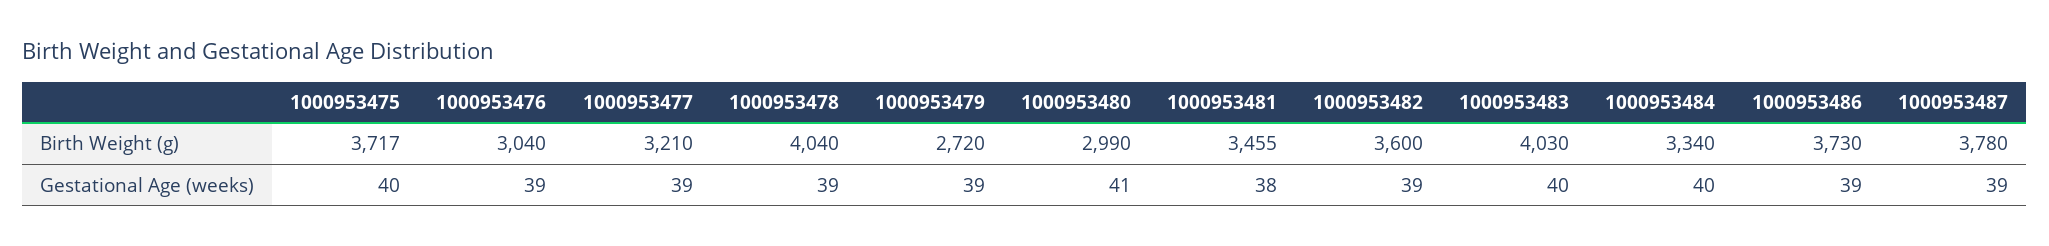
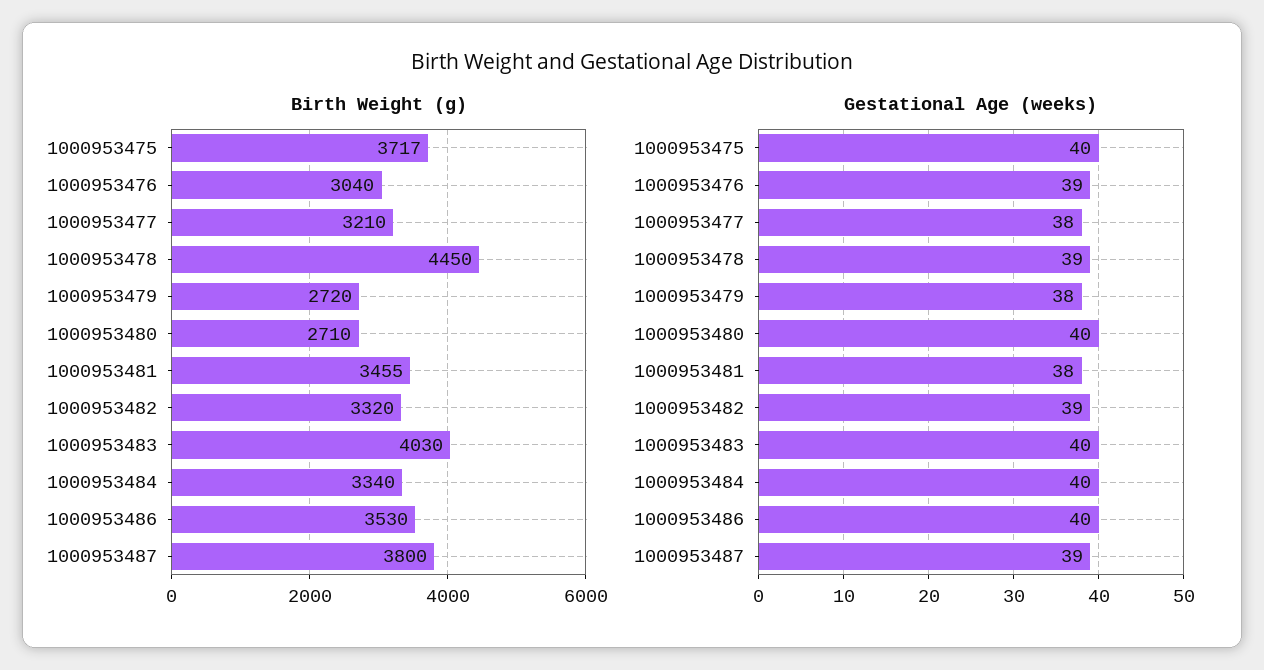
  {
    "Birth Weight (g)": {
      "1000953475": 3717,
      "1000953476": 3040,
      "1000953477": 3210,
-     "1000953478": 4040,
+     "1000953478": 4450,
      "1000953479": 2720,
-     "1000953480": 2990,
+     "1000953480": 2710,
      "1000953481": 3455,
-     "1000953482": 3600,
+     "1000953482": 3320,
      "1000953483": 4030,
      "1000953484": 3340,
-     "1000953486": 3730,
+     "1000953486": 3530,
-     "1000953487": 3780
+     "1000953487": 3800
    },
    "Gestational Age (weeks)": {
      "1000953475": 40,
      "1000953476": 39,
-     "1000953477": 39,
+     "1000953477": 38,
      "1000953478": 39,
-     "1000953479": 39,
+     "1000953479": 38,
-     "1000953480": 41,
+     "1000953480": 40,
      "1000953481": 38,
      "1000953482": 39,
      "1000953483": 40,
      "1000953484": 40,
-     "1000953486": 39,
+     "1000953486": 40,
      "1000953487": 39
    }
  }

